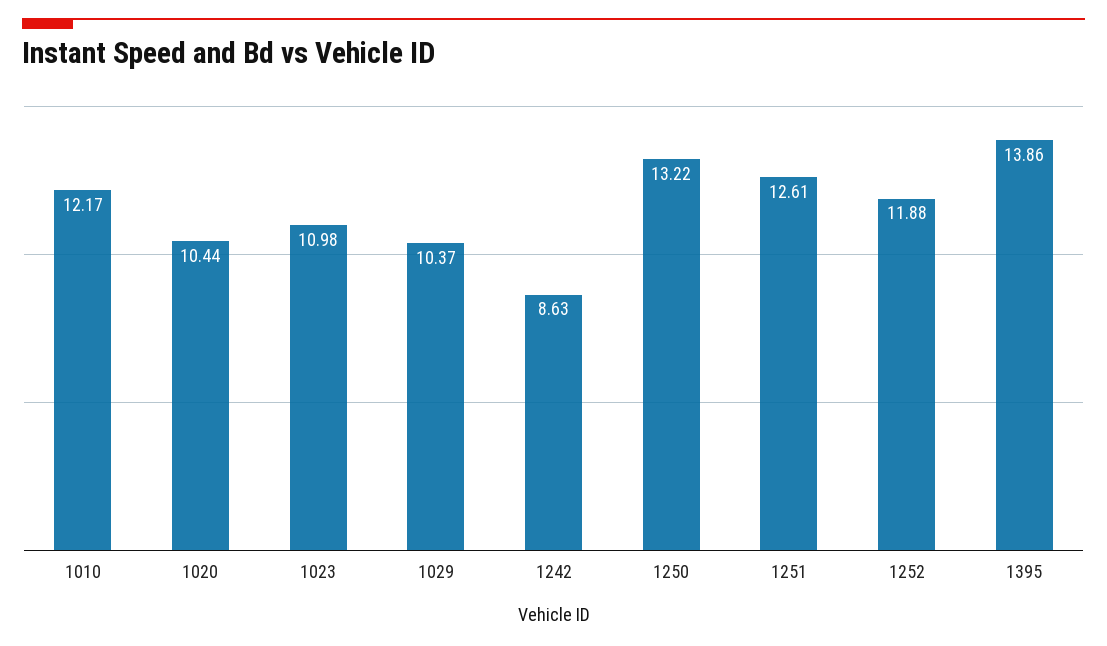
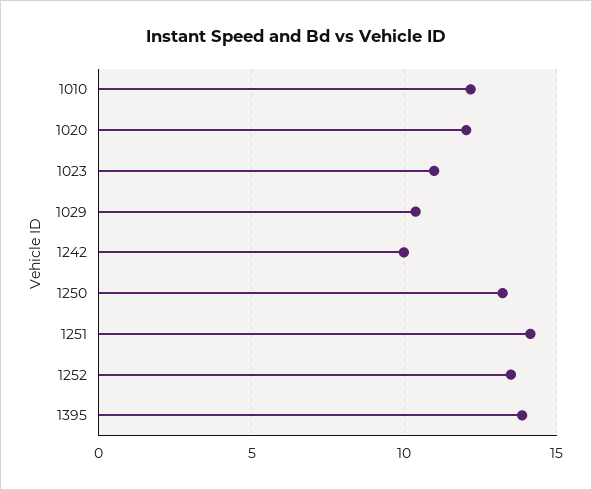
  {
    "1010": 12.17,
-   "1020": 10.44,
+   "1020": 12,
    "1023": 10.98,
    "1029": 10.37,
-   "1242": 8.63,
+   "1242": 10,
    "1250": 13.22,
-   "1251": 12.61,
+   "1251": 14,
-   "1252": 11.88,
+   "1252": 13.5,
    "1395": 13.86
  }

